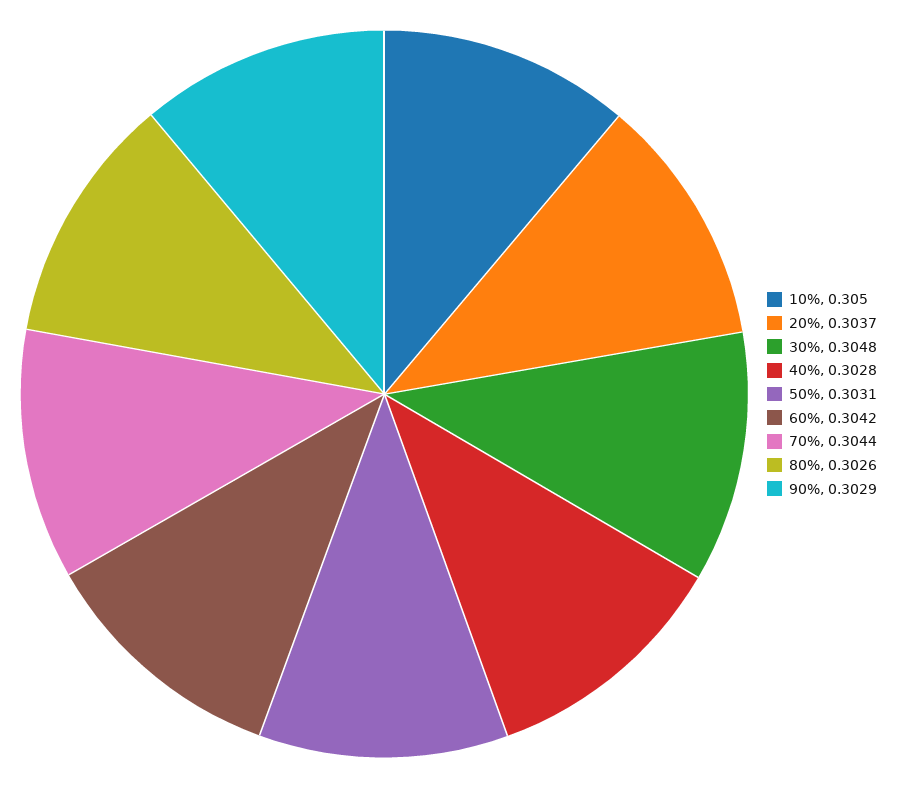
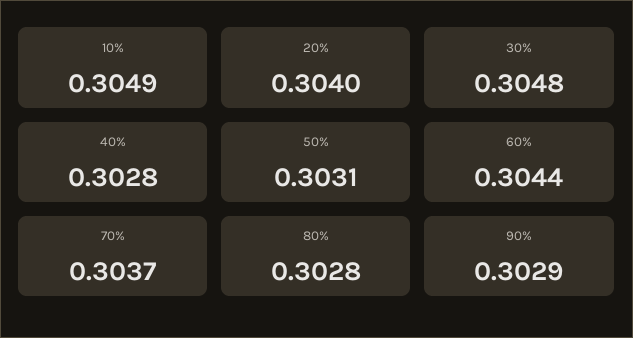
  {
-   "10%": 0.305,
+   "10%": 0.3049,
-   "20%": 0.3037,
+   "20%": 0.304,
    "30%": 0.3048,
    "40%": 0.3028,
    "50%": 0.3031,
-   "60%": 0.3042,
+   "60%": 0.3044,
-   "70%": 0.3044,
+   "70%": 0.3037,
-   "80%": 0.3026,
+   "80%": 0.3028,
    "90%": 0.3029
  }

